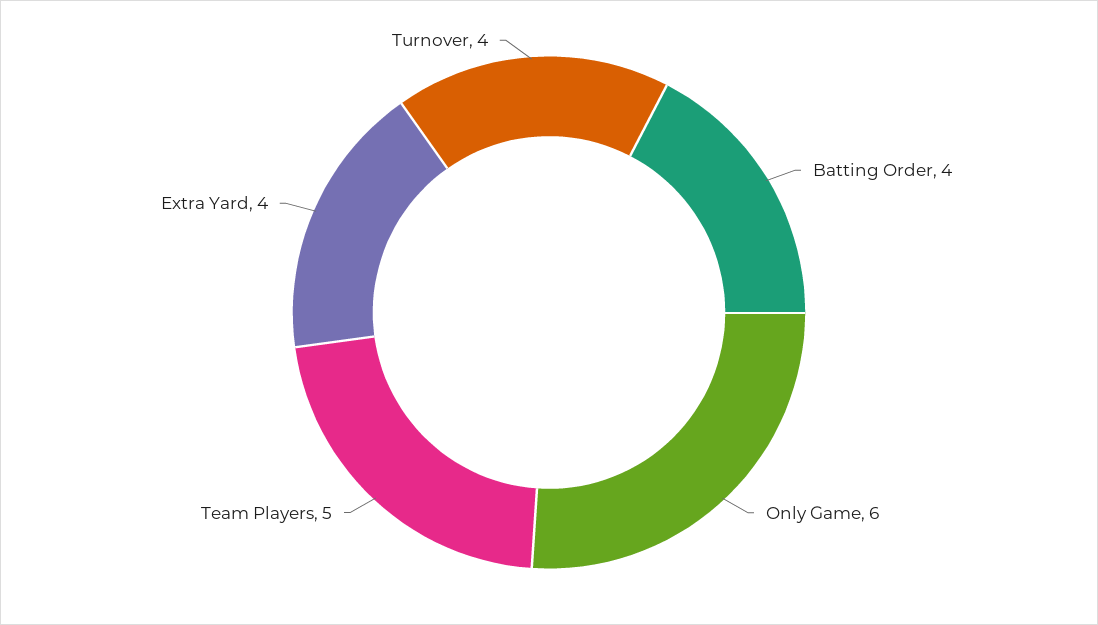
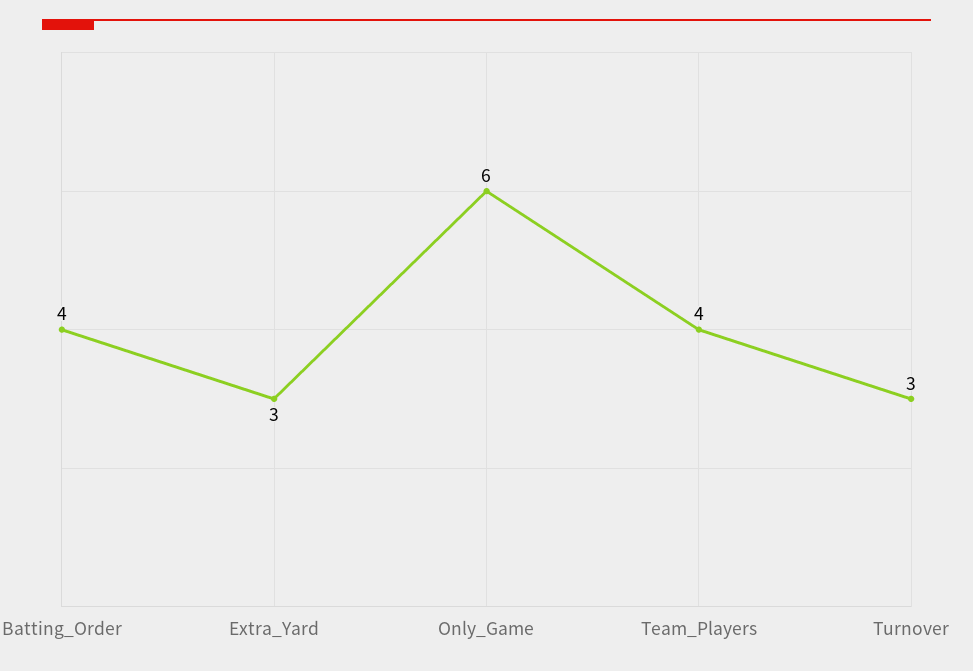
  {
    "Batting Order": 4,
    "Only Game": 6,
-   "Team Players": 5,
+   "Team Players": 4,
-   "Extra Yard": 4,
+   "Extra Yard": 3,
-   "Turnover": 4
+   "Turnover": 3
  }

